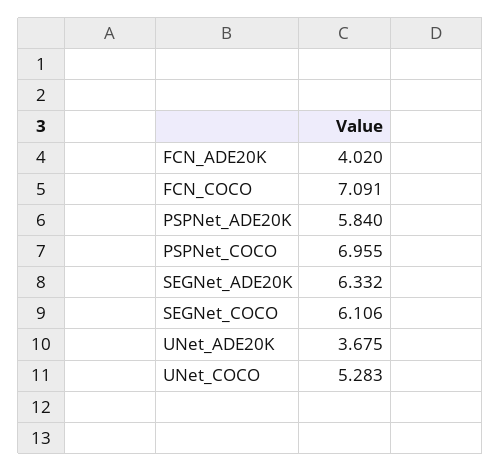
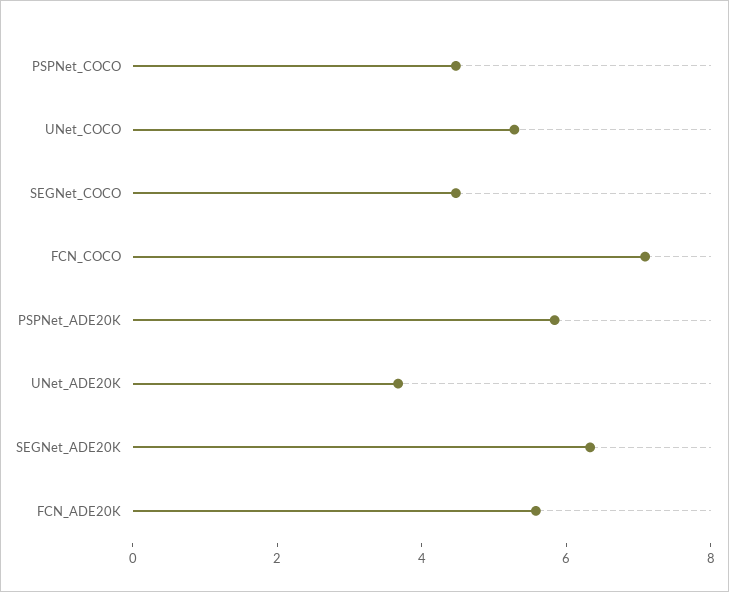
  {
-   "FCN_ADE20K": 4.02,
+   "FCN_ADE20K": 5.5,
    "FCN_COCO": 7.091,
    "PSPNet_ADE20K": 5.84,
-   "PSPNet_COCO": 6.955,
+   "PSPNet_COCO": 4.5,
    "SEGNet_ADE20K": 6.332,
-   "SEGNet_COCO": 6.106,
+   "SEGNet_COCO": 4.5,
    "UNet_ADE20K": 3.675,
    "UNet_COCO": 5.283
  }

